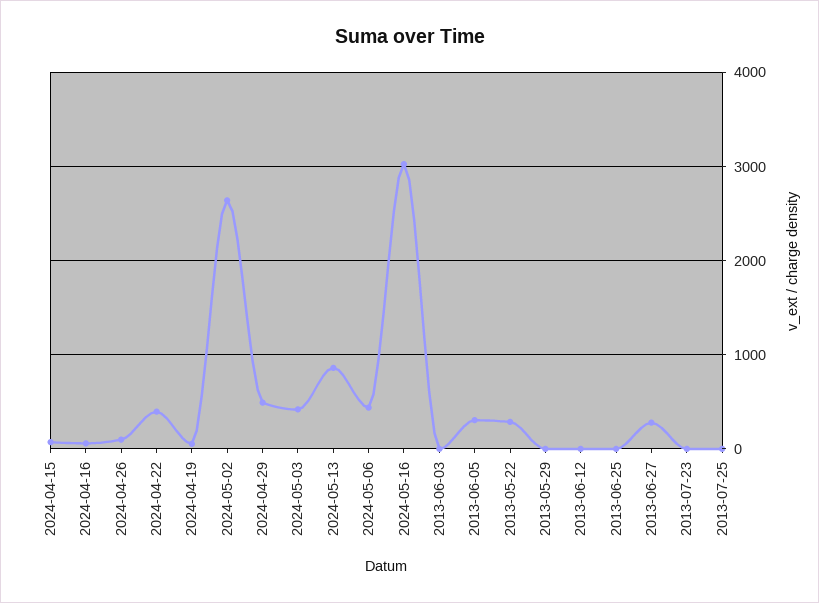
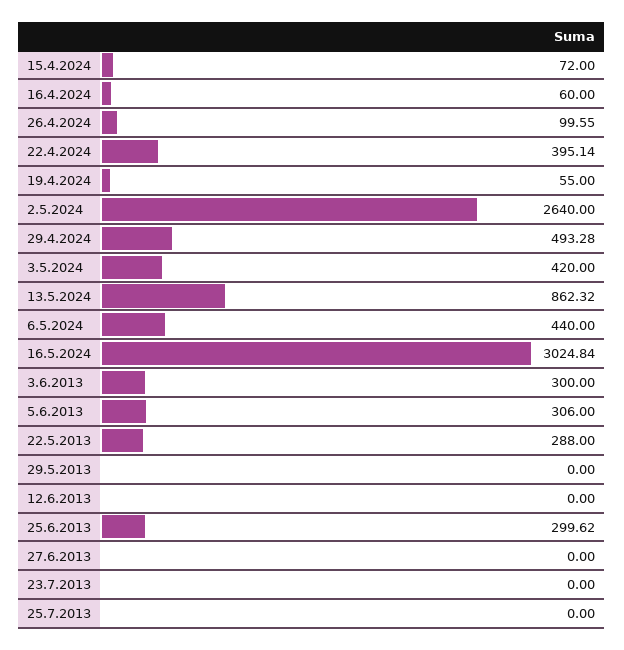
  {
    "2024-04-15": 72,
    "2024-04-16": 60,
    "2024-04-26": 99.55,
    "2024-04-22": 395.14,
    "2024-04-19": 55,
    "2024-05-02": 2640,
    "2024-04-29": 493.28,
    "2024-05-03": 420,
    "2024-05-13": 862.32,
    "2024-05-06": 440,
    "2024-05-16": 3024.84,
-   "2013-06-03": 0,
+   "2013-06-03": 300,
    "2013-06-05": 306,
    "2013-05-22": 288,
    "2013-05-29": 0,
    "2013-06-12": 0,
-   "2013-06-25": 0,
+   "2013-06-25": 299.62,
-   "2013-06-27": 300,
+   "2013-06-27": 0,
    "2013-07-23": 0,
    "2013-07-25": 0
  }

